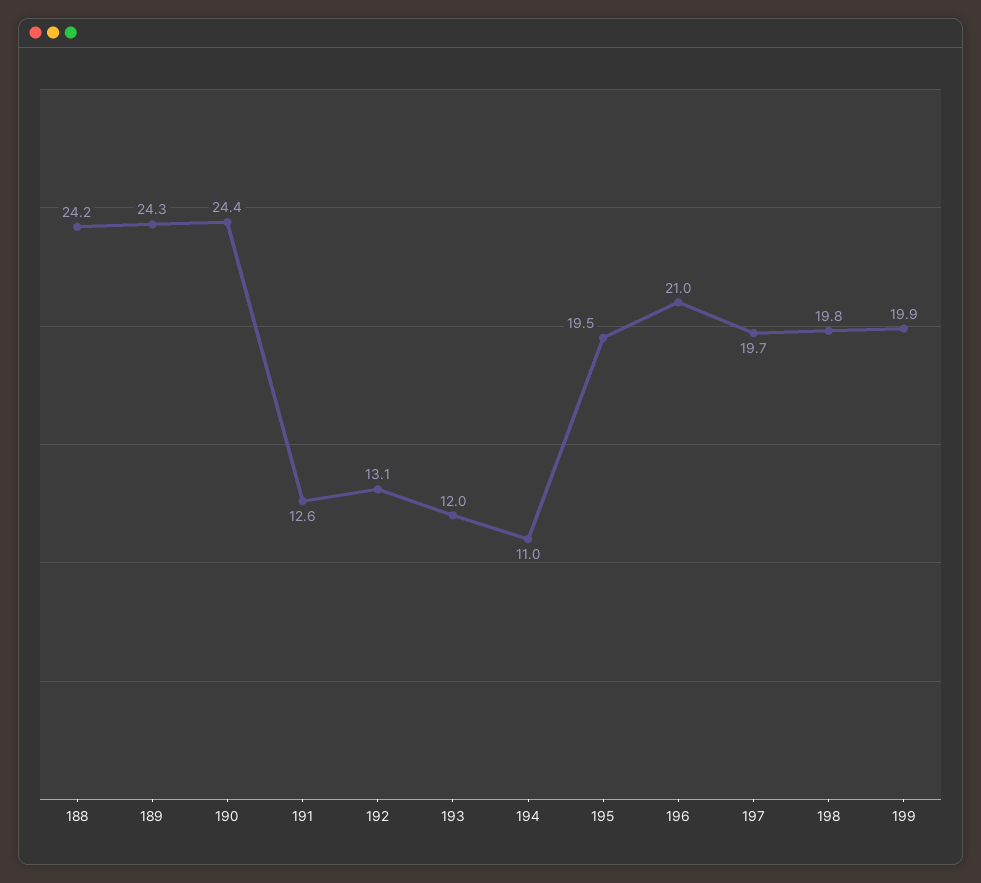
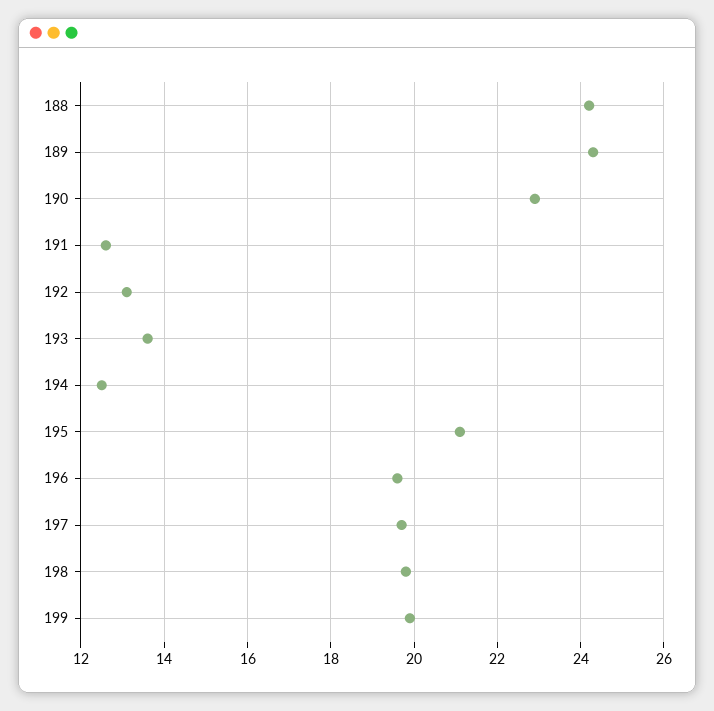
  {
    "188": 24.2,
    "189": 24.3,
-   "190": 24.4,
+   "190": 23,
    "191": 12.6,
    "192": 13.1,
-   "193": 12,
+   "193": 13.5,
-   "194": 11,
+   "194": 12.5,
-   "195": 19.5,
+   "195": 21,
-   "196": 21,
+   "196": 19.5,
    "197": 19.7,
    "198": 19.8,
    "199": 19.9
  }

